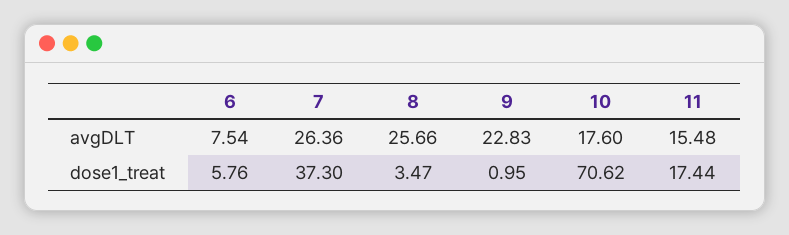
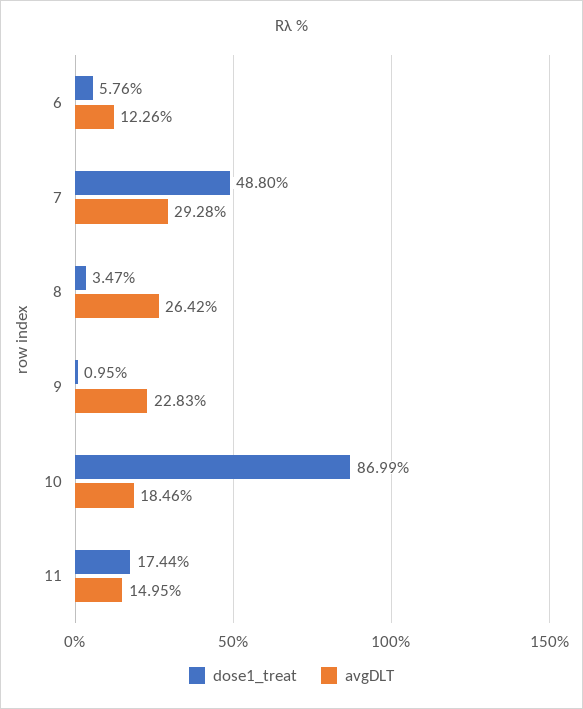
  {
    "avgDLT": {
-     "6": 7.54,
+     "6": 12.26,
-     "7": 26.36,
+     "7": 29.28,
-     "8": 25.66,
+     "8": 26.42,
      "9": 22.83,
-     "10": 17.6,
+     "10": 18.46,
-     "11": 15.48
+     "11": 14.95
    },
    "dose1_treat": {
      "6": 5.76,
-     "7": 37.3,
+     "7": 48.8,
      "8": 3.47,
      "9": 0.95,
-     "10": 70.62,
+     "10": 86.99,
      "11": 17.44
    }
  }

